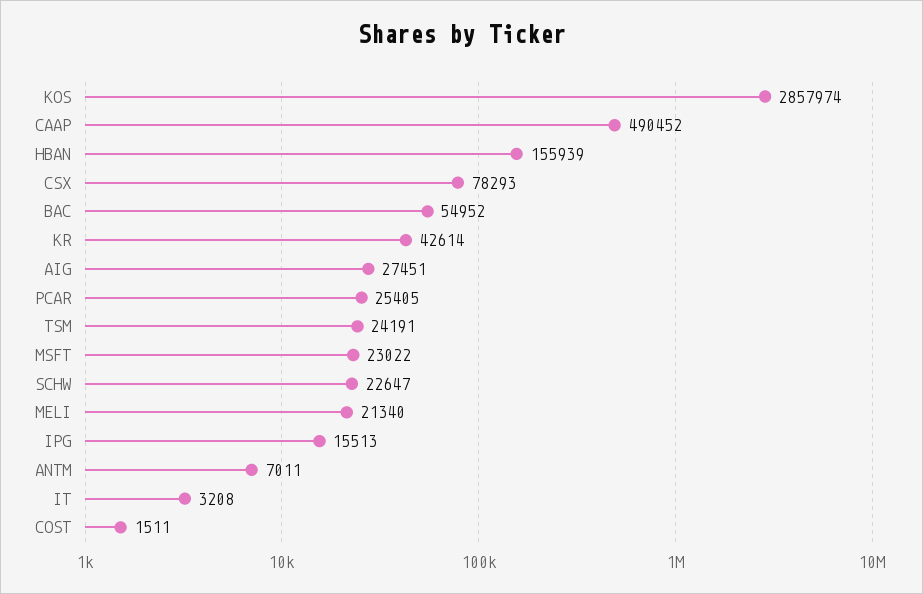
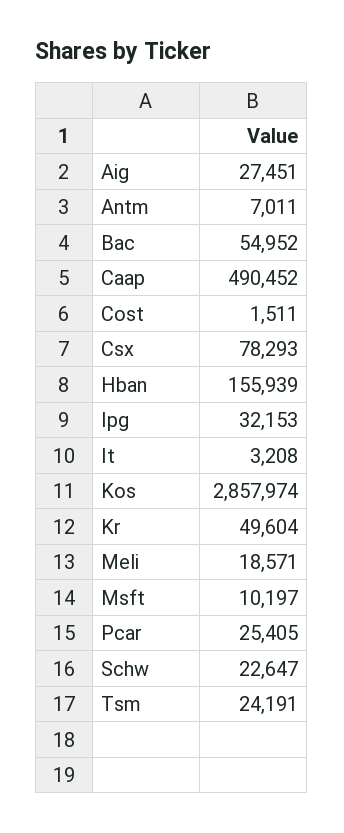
  {
    "KOS": 2857974,
    "CAAP": 490452,
    "HBAN": 155939,
    "CSX": 78293,
    "BAC": 54952,
-   "KR": 42614,
+   "KR": 49604,
    "AIG": 27451,
    "PCAR": 25405,
    "TSM": 24191,
-   "MSFT": 23022,
+   "MSFT": 10197,
    "SCHW": 22647,
-   "MELI": 21340,
+   "MELI": 18571,
-   "IPG": 15513,
+   "IPG": 32153,
    "ANTM": 7011,
    "IT": 3208,
    "COST": 1511
  }

